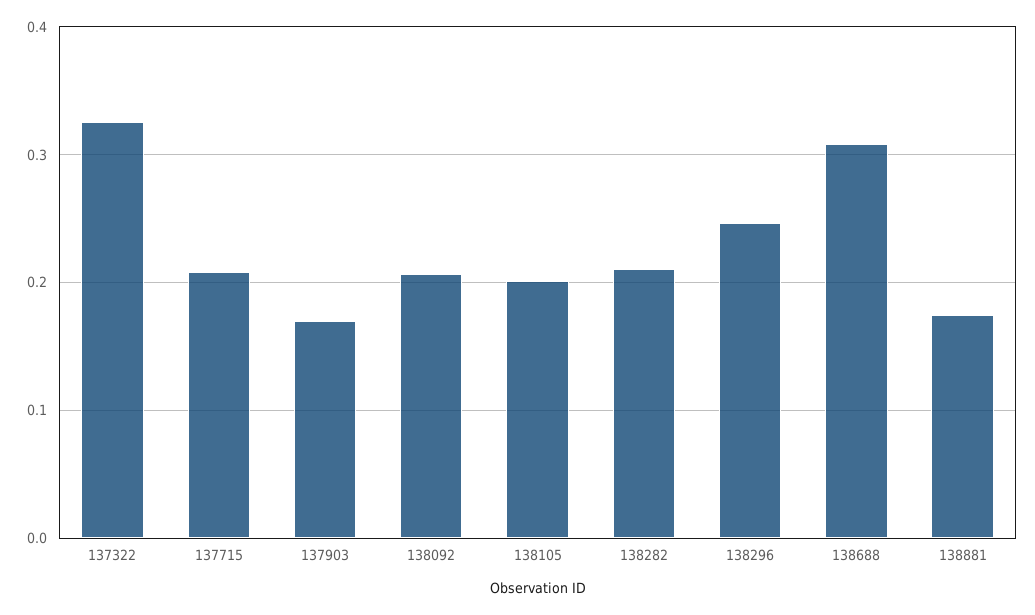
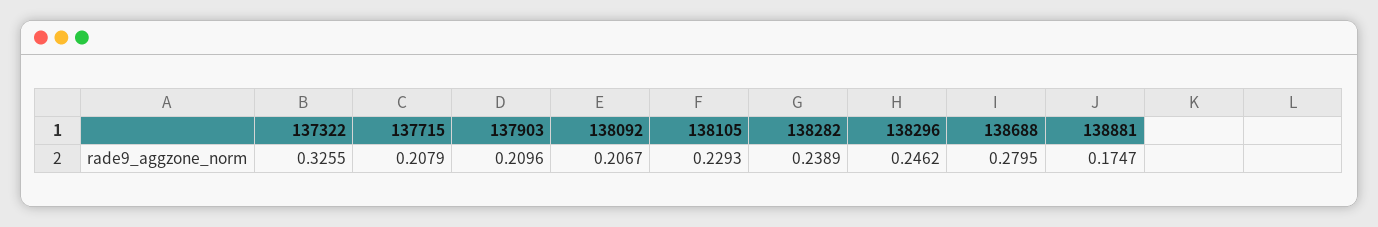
  {
    "137322": 0.3255,
    "137715": 0.2079,
-   "137903": 0.17,
+   "137903": 0.2096,
    "138092": 0.2067,
-   "138105": 0.2,
+   "138105": 0.2293,
-   "138282": 0.21,
+   "138282": 0.2389,
    "138296": 0.2462,
-   "138688": 0.31,
+   "138688": 0.2795,
    "138881": 0.1747
  }

